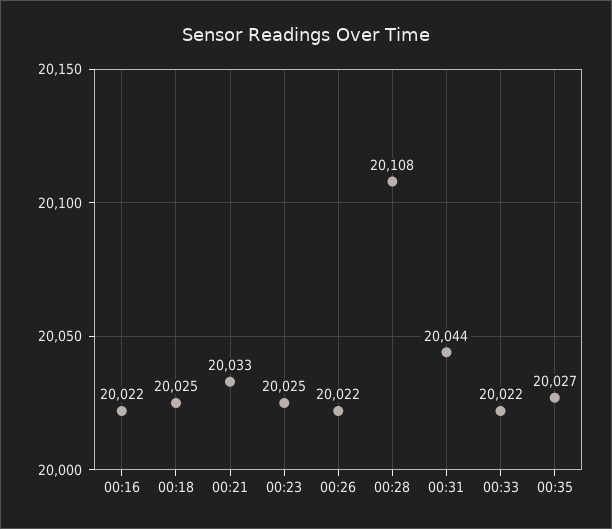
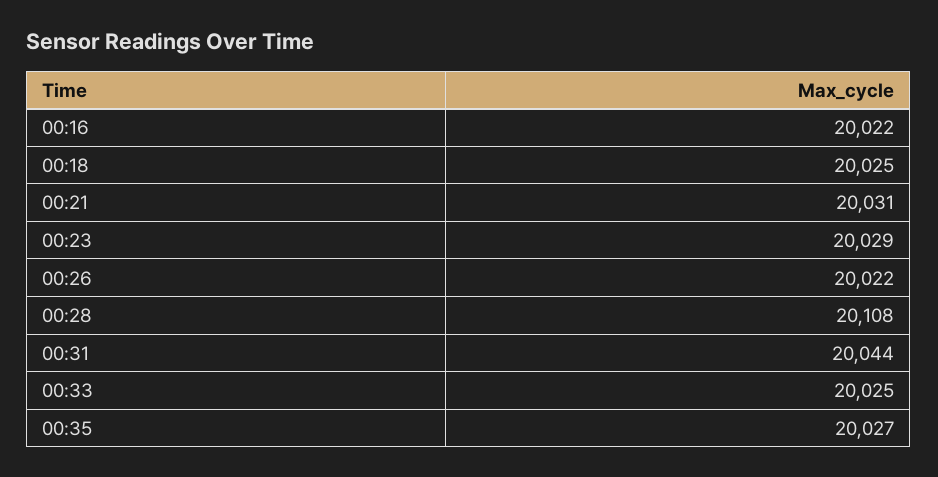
  {
    "00:16": 20022,
    "00:18": 20025,
-   "00:21": 20033,
+   "00:21": 20031,
-   "00:23": 20025,
+   "00:23": 20029,
    "00:26": 20022,
    "00:28": 20108,
    "00:31": 20044,
-   "00:33": 20022,
+   "00:33": 20025,
    "00:35": 20027
  }

